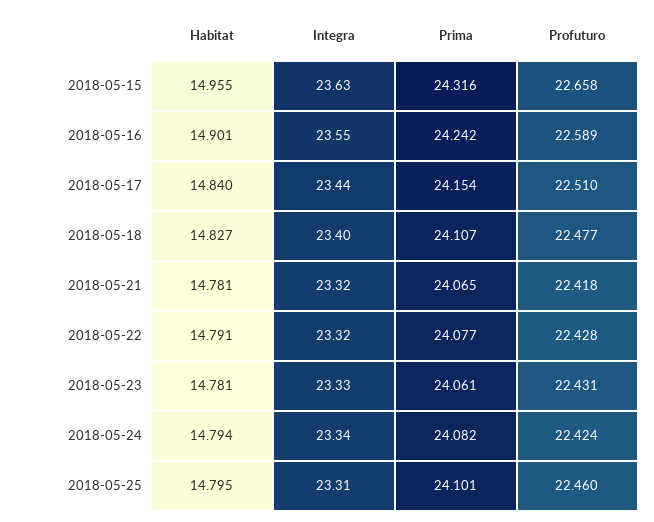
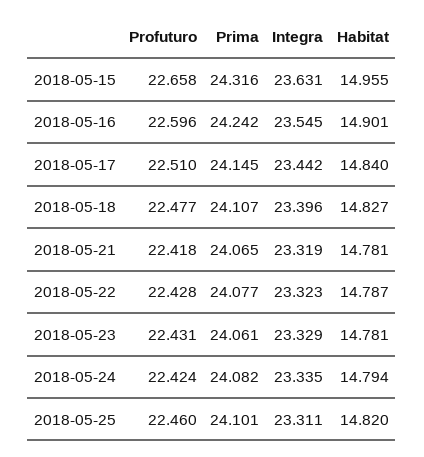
  {
    "Habitat": {
      "2018-05-15": 14.955,
      "2018-05-16": 14.901,
      "2018-05-17": 14.84,
      "2018-05-18": 14.827,
      "2018-05-21": 14.781,
-     "2018-05-22": 14.791,
+     "2018-05-22": 14.787,
      "2018-05-23": 14.781,
      "2018-05-24": 14.794,
-     "2018-05-25": 14.795
+     "2018-05-25": 14.82
    },
    "Integra": {
      "2018-05-15": 23.631,
      "2018-05-16": 23.545,
      "2018-05-17": 23.442,
      "2018-05-18": 23.396,
      "2018-05-21": 23.319,
      "2018-05-22": 23.323,
      "2018-05-23": 23.329,
      "2018-05-24": 23.335,
      "2018-05-25": 23.311
    },
    "Prima": {
      "2018-05-15": 24.316,
      "2018-05-16": 24.242,
-     "2018-05-17": 24.154,
+     "2018-05-17": 24.145,
      "2018-05-18": 24.107,
      "2018-05-21": 24.065,
      "2018-05-22": 24.077,
      "2018-05-23": 24.061,
      "2018-05-24": 24.082,
      "2018-05-25": 24.101
    },
    "Profuturo": {
      "2018-05-15": 22.658,
-     "2018-05-16": 22.589,
+     "2018-05-16": 22.596,
      "2018-05-17": 22.51,
      "2018-05-18": 22.477,
      "2018-05-21": 22.418,
      "2018-05-22": 22.428,
      "2018-05-23": 22.431,
      "2018-05-24": 22.424,
      "2018-05-25": 22.46
    }
  }

